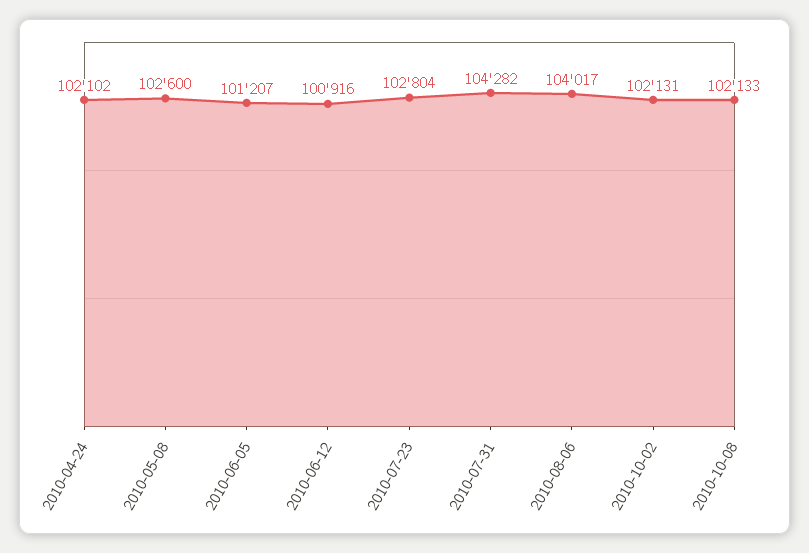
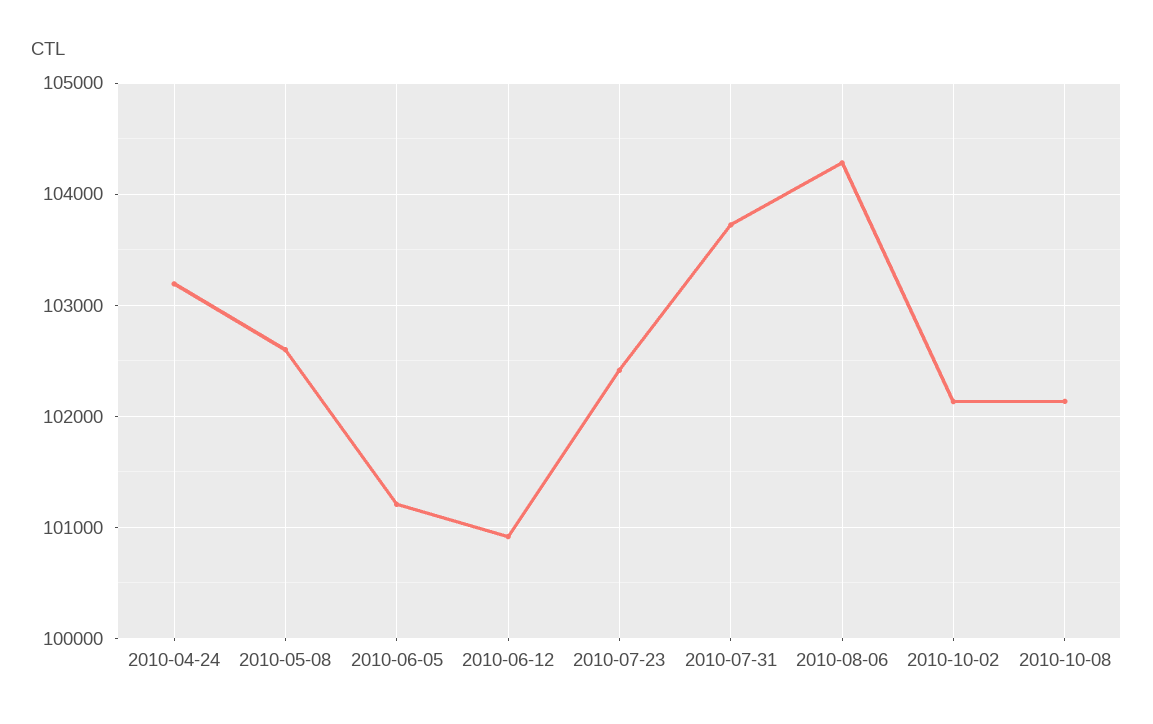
  {
-   "2010-04-24": 102102,
+   "2010-04-24": 103200,
    "2010-05-08": 102600,
    "2010-06-05": 101207,
    "2010-06-12": 100916,
-   "2010-07-23": 102804,
+   "2010-07-23": 102400,
-   "2010-07-31": 104282,
+   "2010-07-31": 103700,
-   "2010-08-06": 104017,
+   "2010-08-06": 104300,
    "2010-10-02": 102131,
    "2010-10-08": 102133
  }

